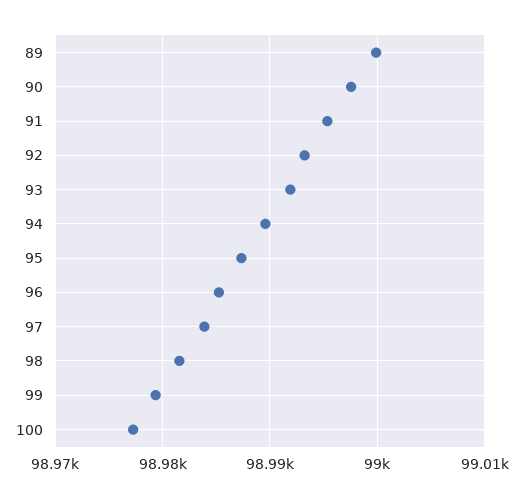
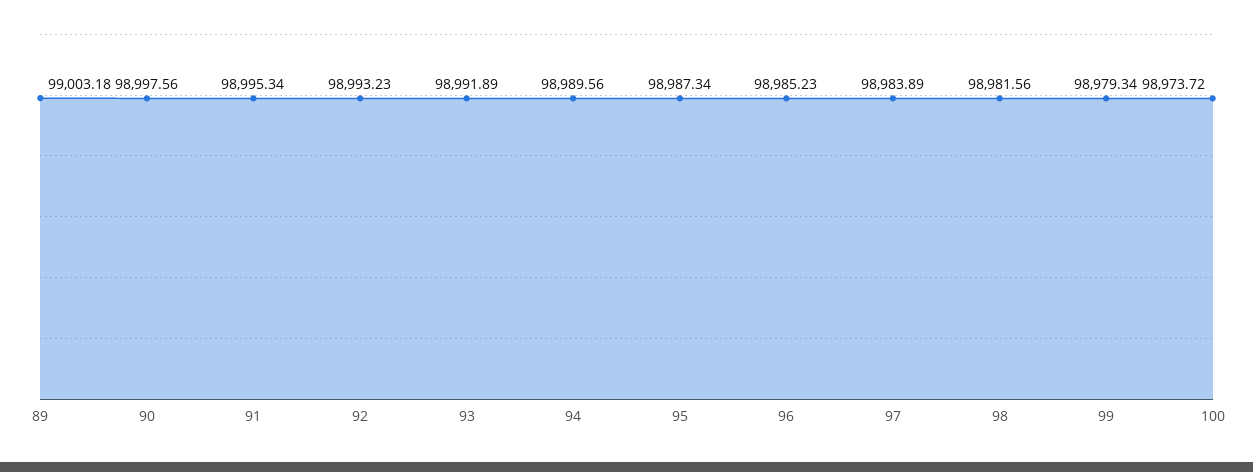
  {
-   "89": 99000,
+   "89": 99003.18,
    "90": 98997.56,
    "91": 98995.34,
    "92": 98993.23,
    "93": 98991.89,
    "94": 98989.56,
    "95": 98987.34,
    "96": 98985.23,
    "97": 98983.89,
    "98": 98981.56,
    "99": 98979.34,
-   "100": 98977
+   "100": 98973.72
  }

